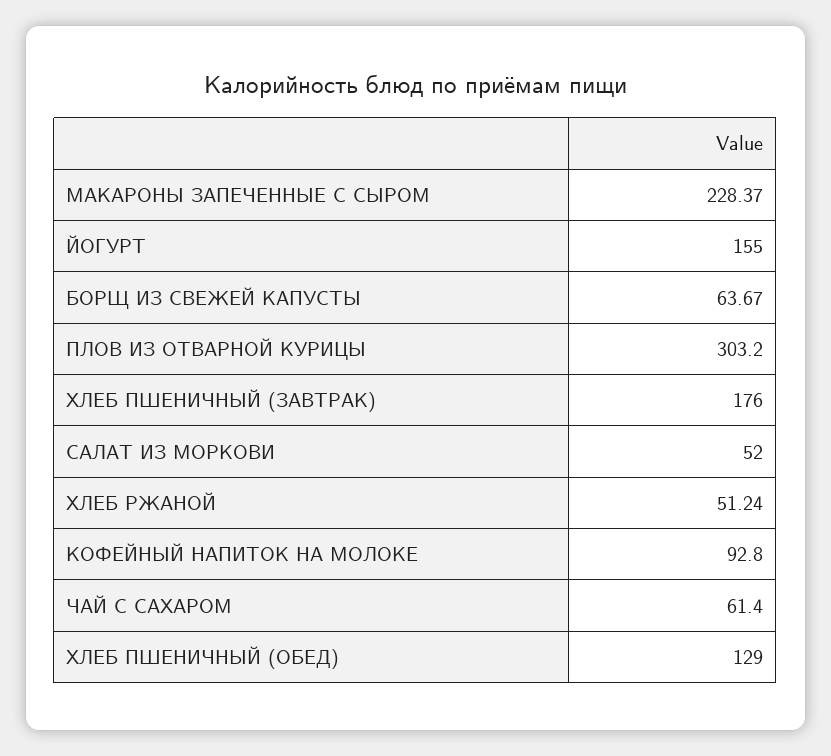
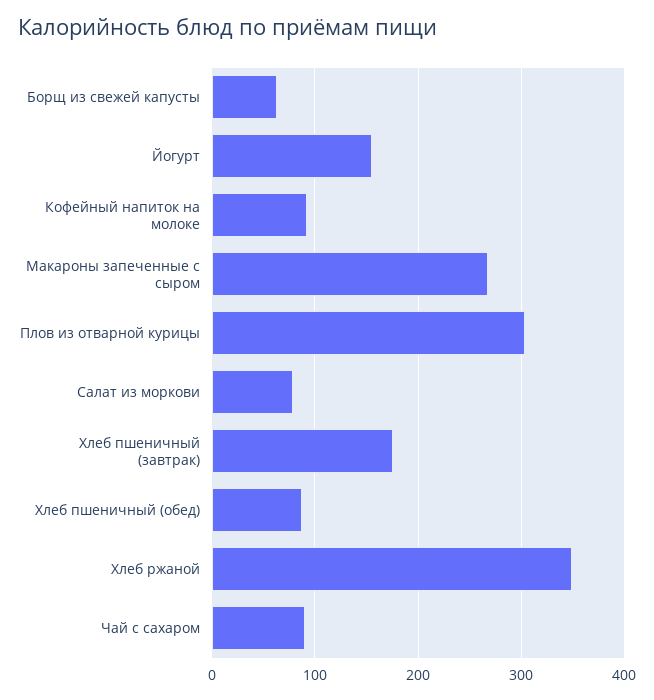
  {
-   "МАКАРОНЫ ЗАПЕЧЕННЫЕ С СЫРОМ": 228.37,
+   "МАКАРОНЫ ЗАПЕЧЕННЫЕ С СЫРОМ": 270,
    "ЙОГУРТ": 155,
    "БОРЩ ИЗ СВЕЖЕЙ КАПУСТЫ": 63.67,
    "ПЛОВ ИЗ ОТВАРНОЙ КУРИЦЫ": 303.2,
    "ХЛЕБ ПШЕНИЧНЫЙ (ЗАВТРАК)": 176,
-   "САЛАТ ИЗ МОРКОВИ": 52,
+   "САЛАТ ИЗ МОРКОВИ": 80,
-   "ХЛЕБ РЖАНОЙ": 51.24,
+   "ХЛЕБ РЖАНОЙ": 350,
    "КОФЕЙНЫЙ НАПИТОК НА МОЛОКЕ": 92.8,
-   "ЧАЙ С САХАРОМ": 61.4,
+   "ЧАЙ С САХАРОМ": 90,
-   "ХЛЕБ ПШЕНИЧНЫЙ (ОБЕД)": 129
+   "ХЛЕБ ПШЕНИЧНЫЙ (ОБЕД)": 90
  }

